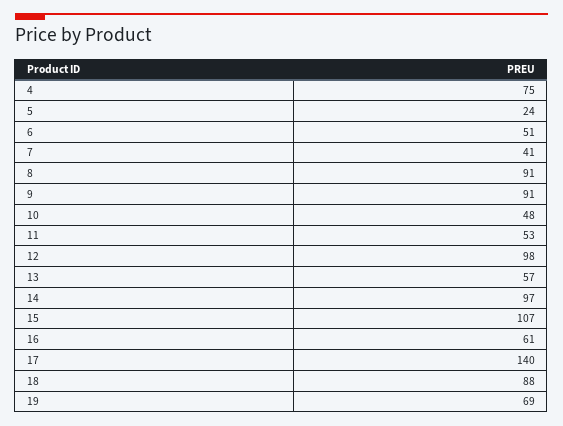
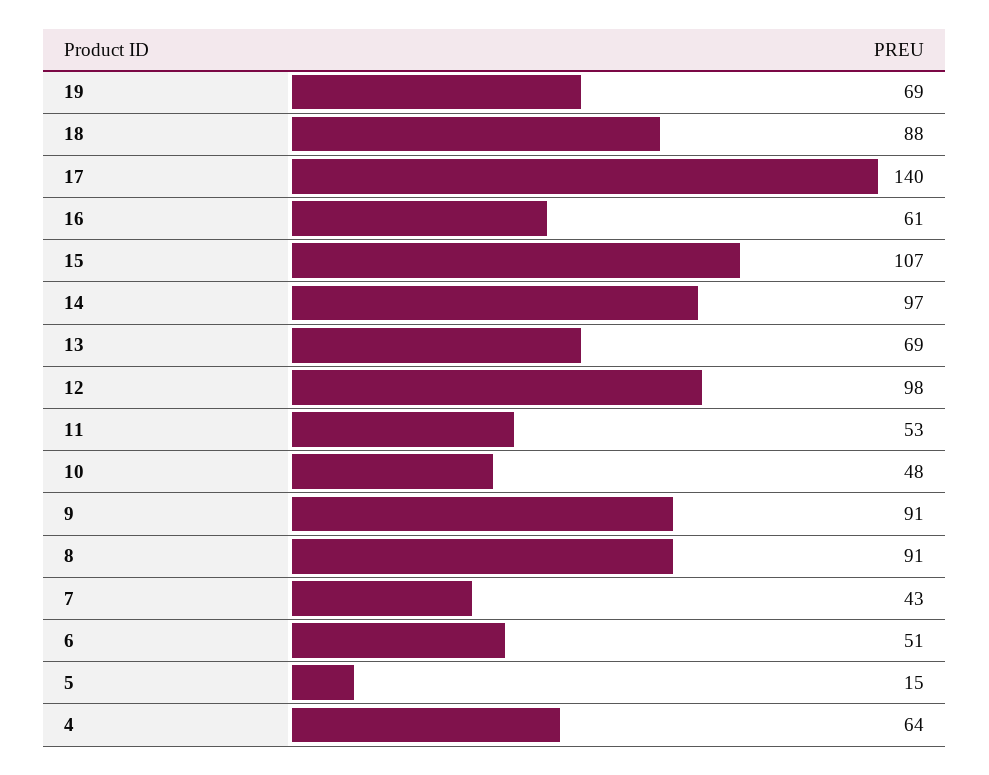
  {
-   "4": 75,
+   "4": 64,
-   "5": 24,
+   "5": 15,
    "6": 51,
-   "7": 41,
+   "7": 43,
    "8": 91,
    "9": 91,
    "10": 48,
    "11": 53,
    "12": 98,
-   "13": 57,
+   "13": 69,
    "14": 97,
    "15": 107,
    "16": 61,
    "17": 140,
    "18": 88,
    "19": 69
  }

